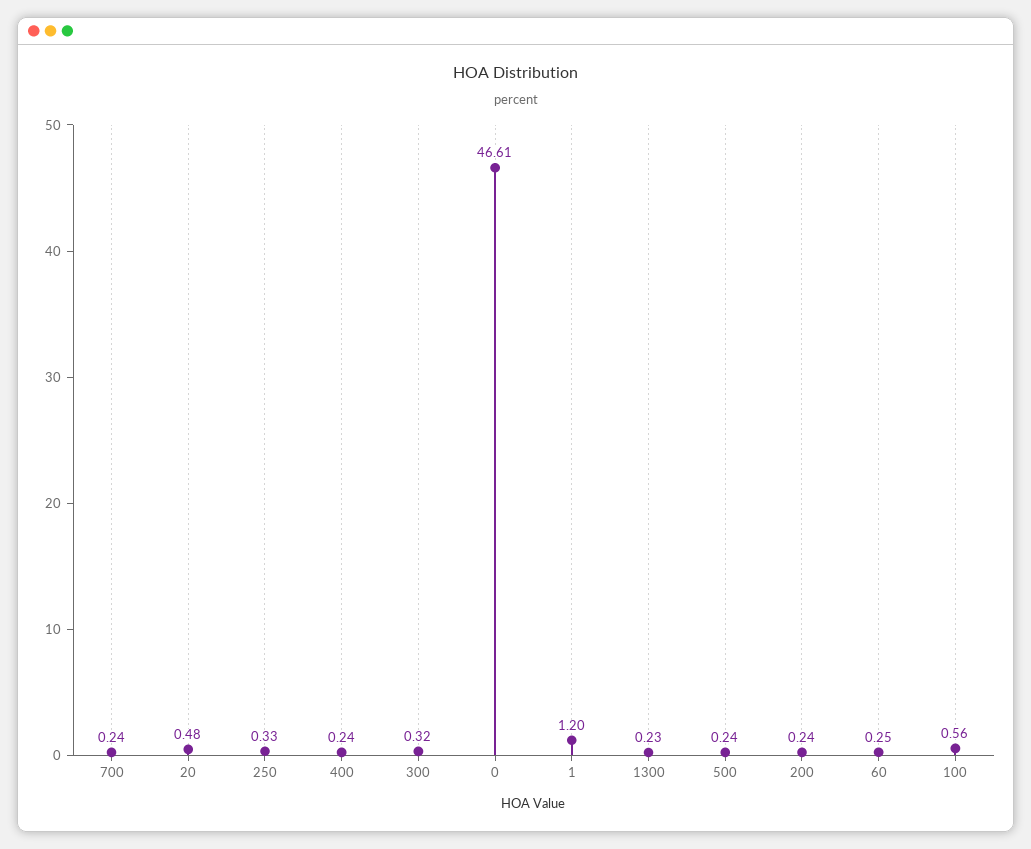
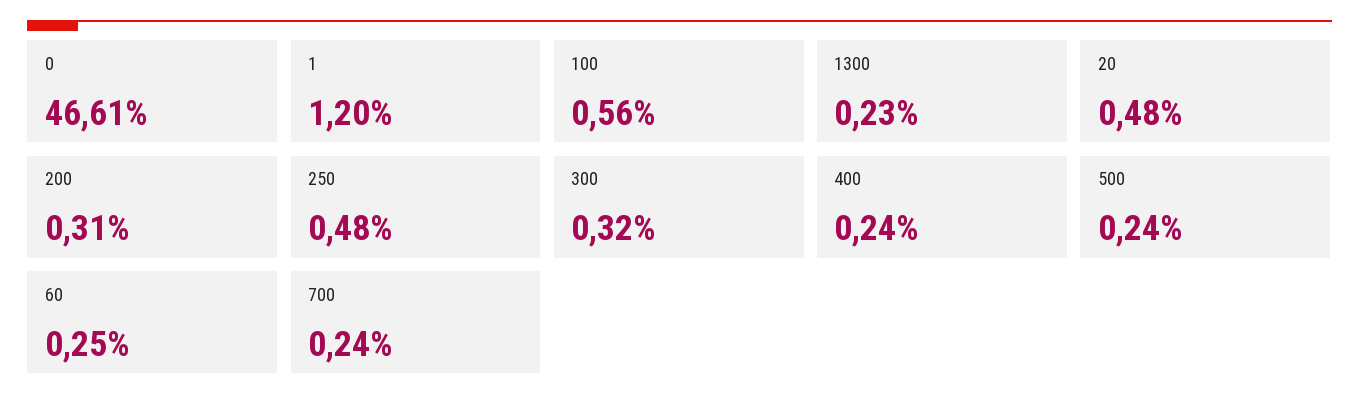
  {
    "700": 0.24,
    "20": 0.48,
-   "250": 0.33,
+   "250": 0.48,
    "400": 0.24,
    "300": 0.32,
    "0": 46.61,
    "1": 1.2,
    "1300": 0.23,
    "500": 0.24,
-   "200": 0.24,
+   "200": 0.31,
    "60": 0.25,
    "100": 0.56
  }

